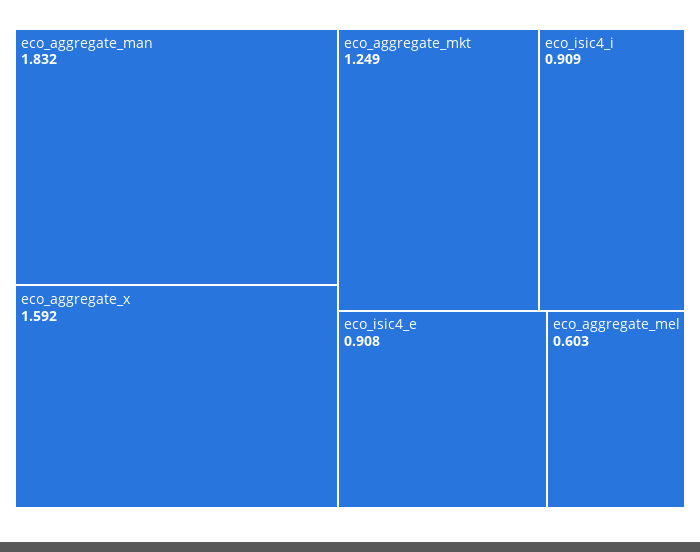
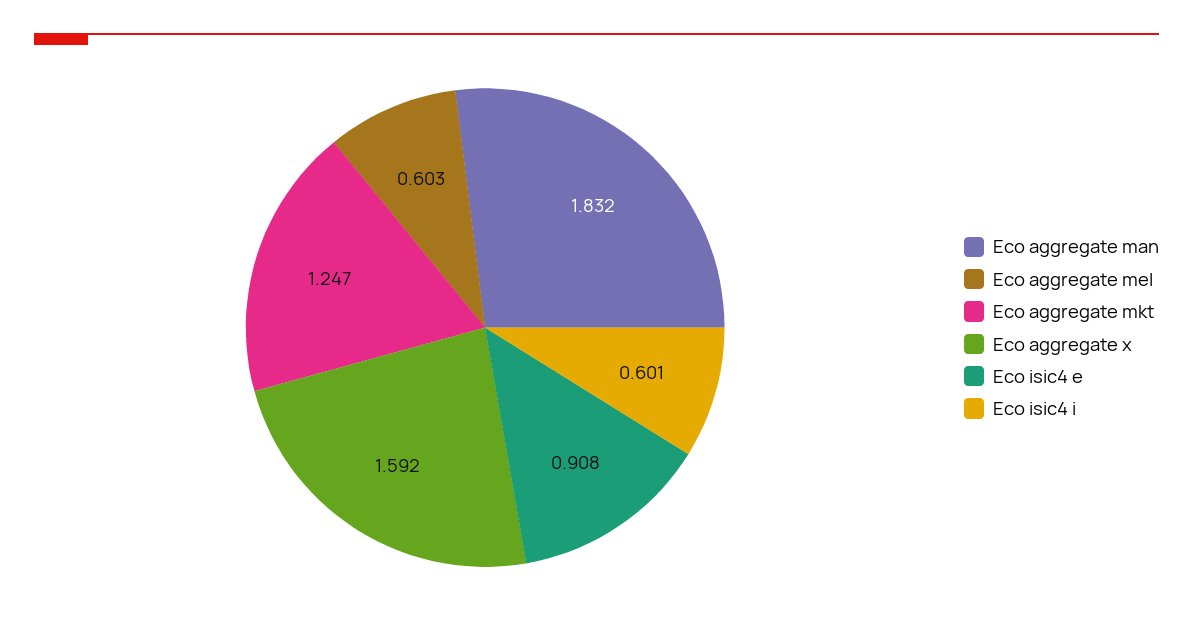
  {
    "eco_aggregate_man": 1.832,
    "eco_aggregate_x": 1.592,
-   "eco_aggregate_mkt": 1.249,
+   "eco_aggregate_mkt": 1.247,
-   "eco_isic4_i": 0.909,
+   "eco_isic4_i": 0.601,
    "eco_isic4_e": 0.908,
    "eco_aggregate_mel": 0.603
  }

